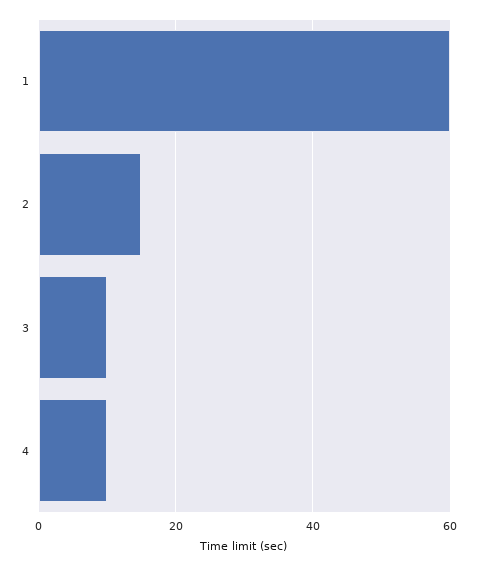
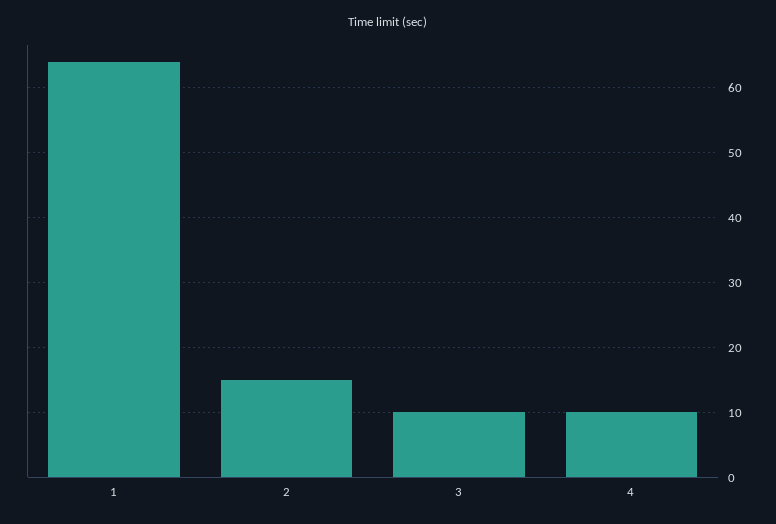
  {
-   "1": 60,
+   "1": 64,
    "2": 15,
    "3": 10,
    "4": 10
  }

